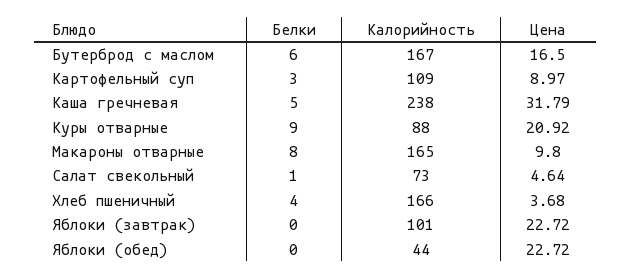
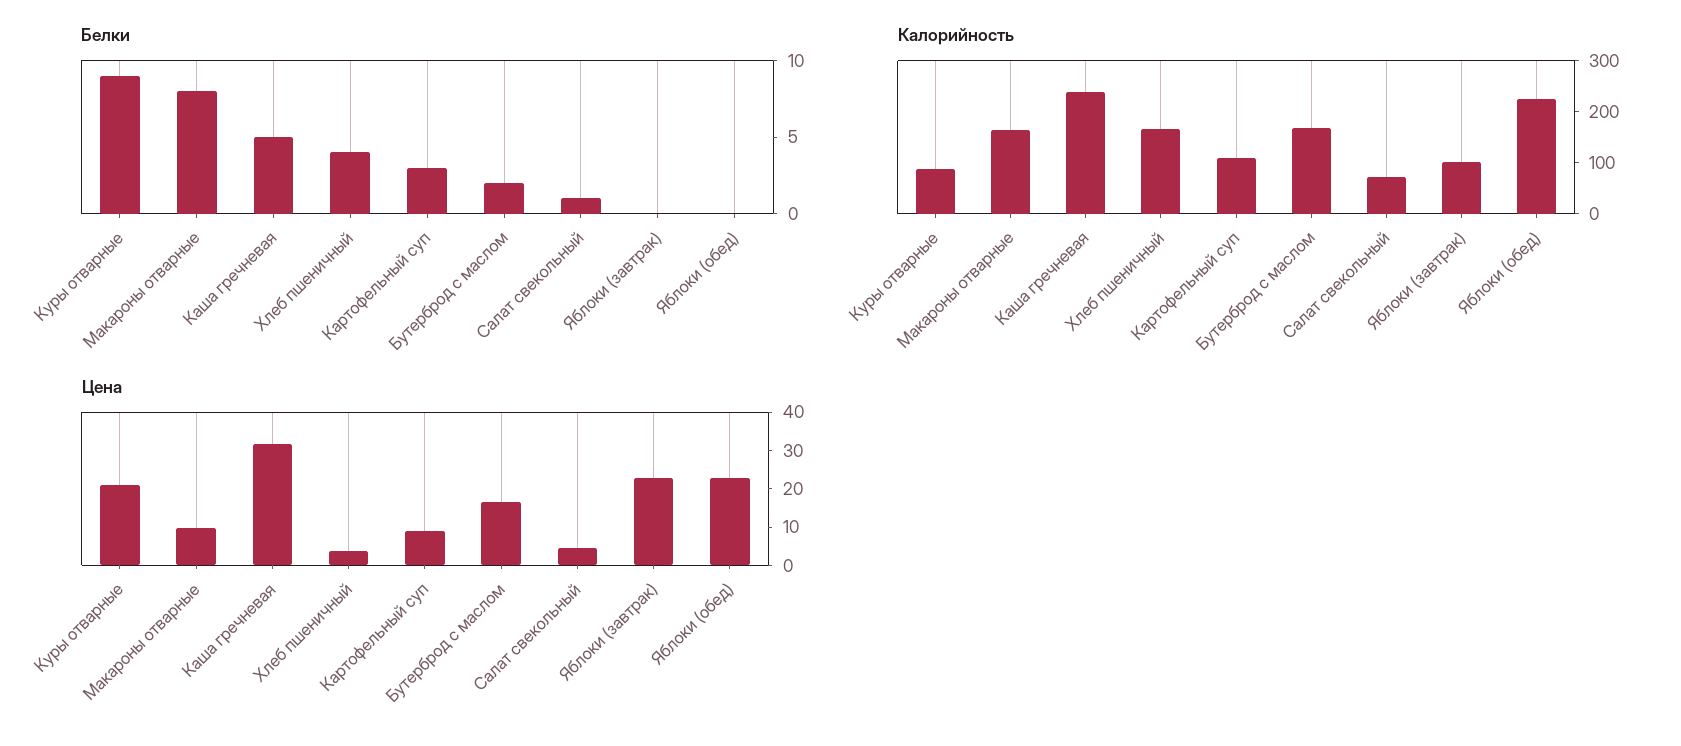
  {
    "Белки": {
-     "Бутерброд с маслом": 6,
+     "Бутерброд с маслом": 2,
      "Картофельный суп": 3,
      "Каша гречневая": 5,
      "Куры отварные": 9,
      "Макароны отварные": 8,
      "Салат свекольный": 1,
      "Хлеб пшеничный": 4,
      "Яблоки (завтрак)": 0,
      "Яблоки (обед)": 0
    },
    "Калорийность": {
      "Бутерброд с маслом": 167,
      "Картофельный суп": 109,
      "Каша гречневая": 238,
      "Куры отварные": 88,
      "Макароны отварные": 165,
      "Салат свекольный": 73,
      "Хлеб пшеничный": 166,
      "Яблоки (завтрак)": 101,
-     "Яблоки (обед)": 44
+     "Яблоки (обед)": 220
    },
    "Цена": {
      "Бутерброд с маслом": 16.5,
      "Картофельный суп": 8.97,
      "Каша гречневая": 31.79,
      "Куры отварные": 20.92,
      "Макароны отварные": 9.8,
      "Салат свекольный": 4.64,
      "Хлеб пшеничный": 3.68,
      "Яблоки (завтрак)": 22.72,
      "Яблоки (обед)": 22.72
    }
  }

